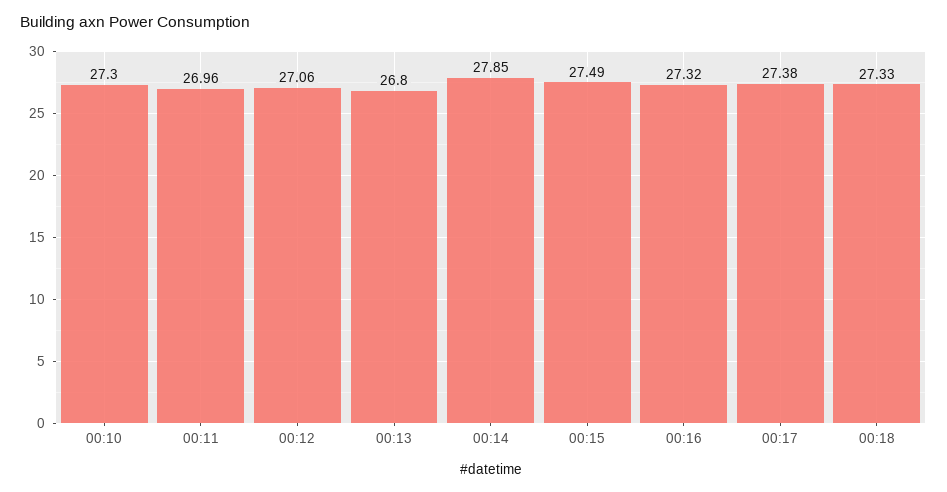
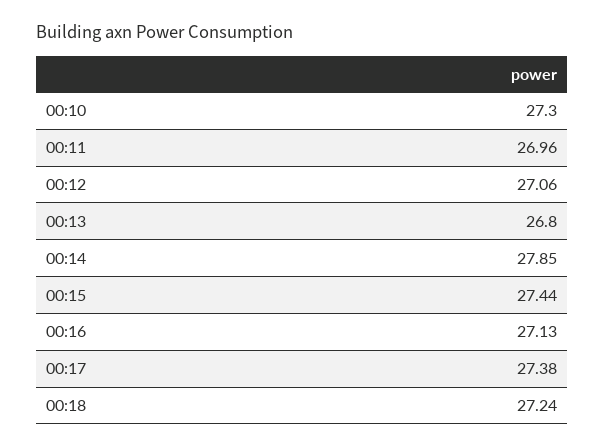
  {
    "00:10": 27.3,
    "00:11": 26.96,
    "00:12": 27.06,
    "00:13": 26.8,
    "00:14": 27.85,
-   "00:15": 27.49,
+   "00:15": 27.44,
-   "00:16": 27.32,
+   "00:16": 27.13,
    "00:17": 27.38,
-   "00:18": 27.33
+   "00:18": 27.24
  }

